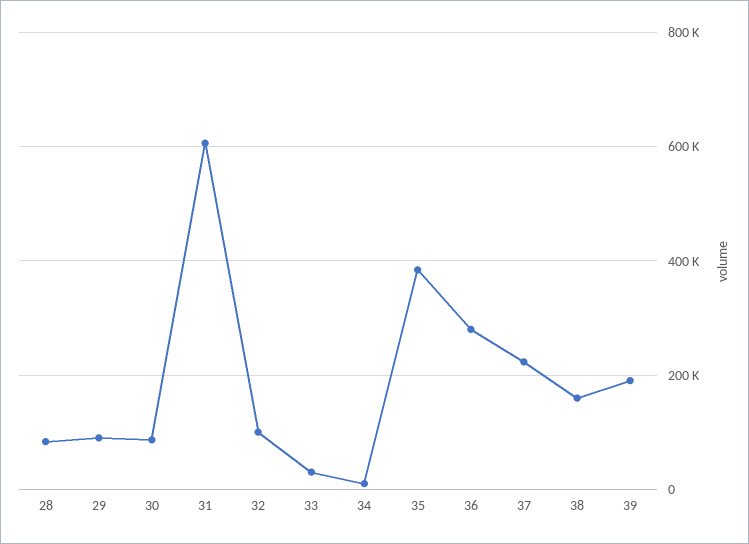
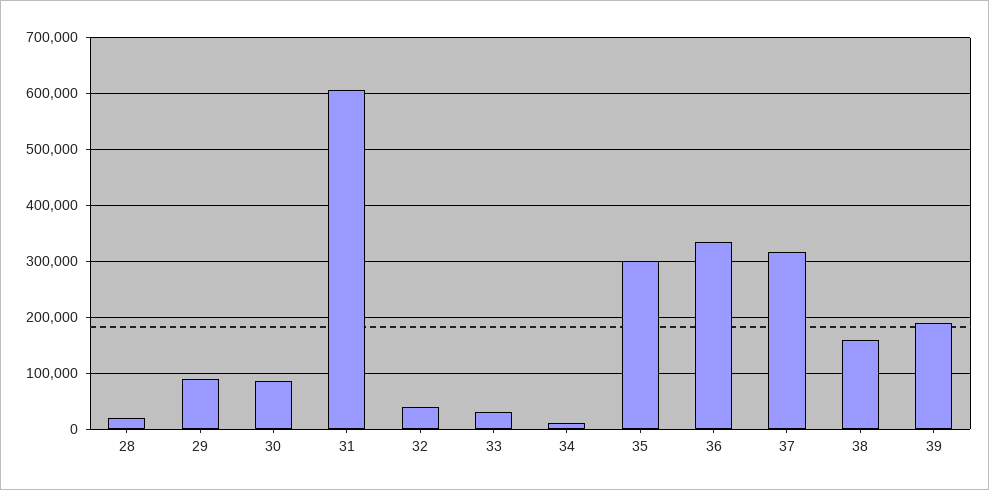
  {
-   "28": 80000,
+   "28": 20000,
    "29": 100000,
    "30": 80000,
    "31": 600000,
-   "32": 100000,
+   "32": 40000,
    "33": 40000,
    "34": 20000,
-   "35": 380000,
+   "35": 300000,
-   "36": 280000,
+   "36": 340000,
-   "37": 220000,
+   "37": 320000,
    "38": 160000,
    "39": 200000
  }

